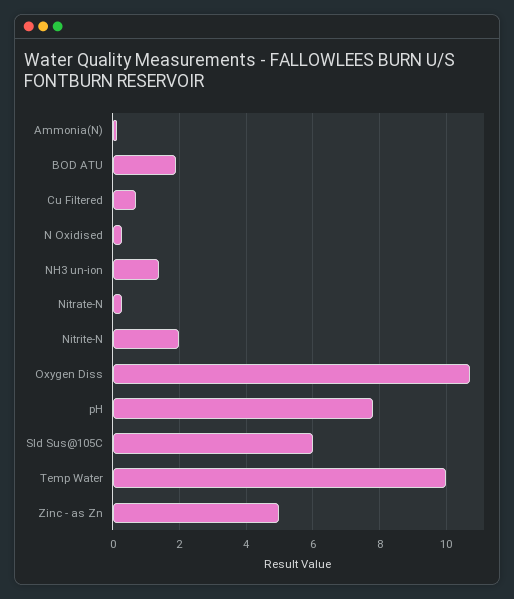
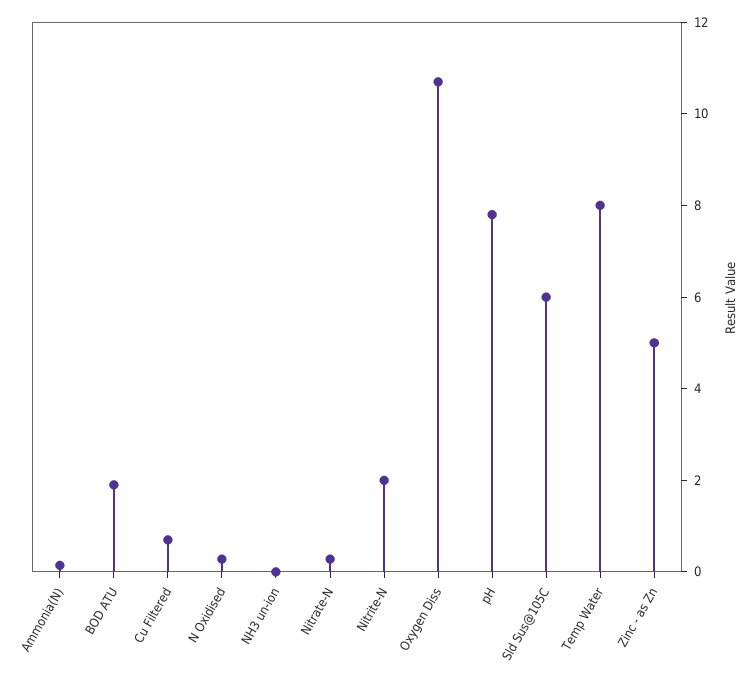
  {
    "Ammonia(N)": 0.2,
    "BOD ATU": 2,
    "Cu Filtered": 0.8,
    "N Oxidised": 0.2,
-   "NH3 un-ion": 1.4,
+   "NH3 un-ion": 0,
    "Nitrate-N": 0.2,
    "Nitrite-N": 2,
    "Oxygen Diss": 10.8,
    "pH": 7.8,
    "Sld Sus@105C": 6,
-   "Temp Water": 10,
+   "Temp Water": 8,
    "Zinc - as Zn": 5
  }

